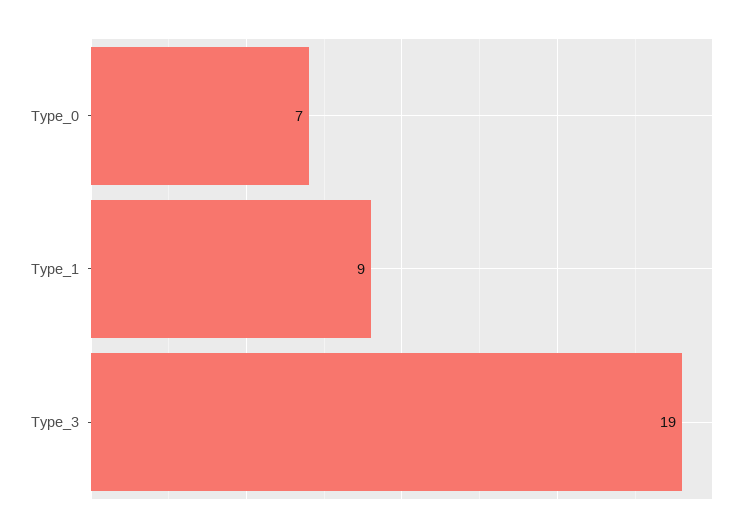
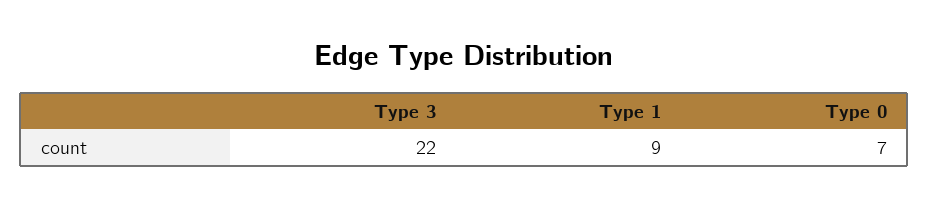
  {
    "Type_0": 7,
    "Type_1": 9,
-   "Type_3": 19
+   "Type_3": 22
  }

